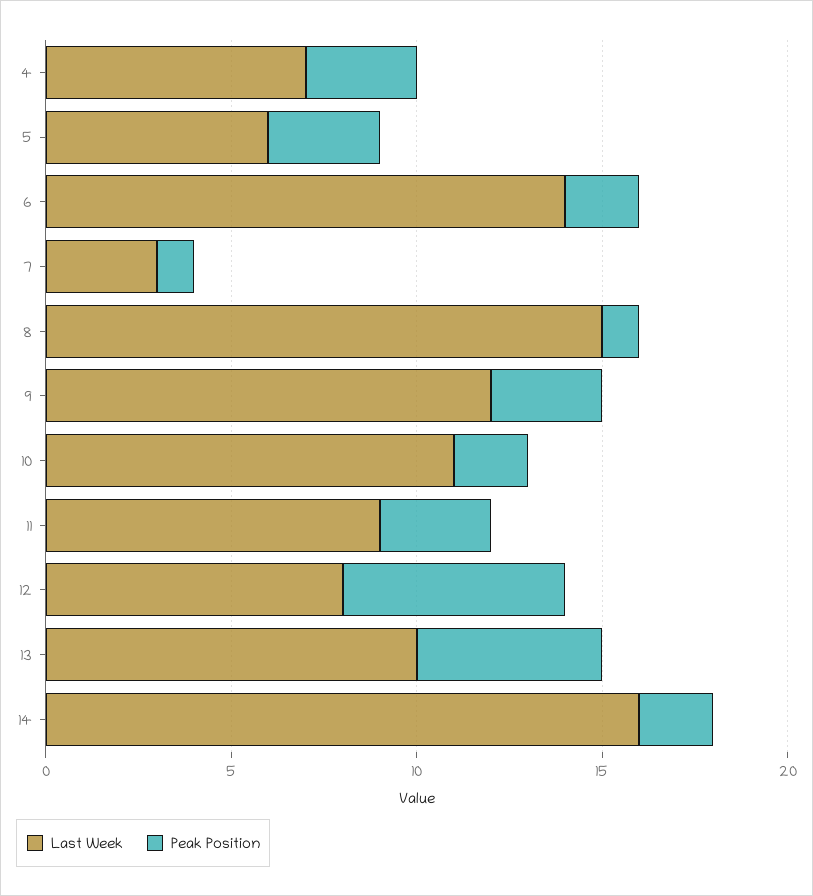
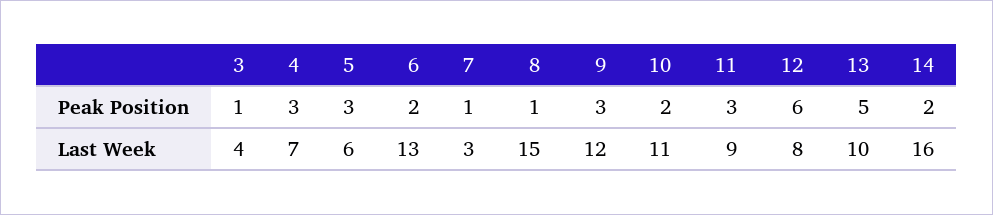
  {
    "Last Week": {
      "4": 7,
      "5": 6,
-     "6": 14,
+     "6": 13,
      "7": 3,
      "8": 15,
      "9": 12,
      "10": 11,
      "11": 9,
      "12": 8,
      "13": 10,
-     "14": 16
+     "14": 16,
+     "3": 4
    },
    "Peak Position": {
      "4": 3,
      "5": 3,
      "6": 2,
      "7": 1,
      "8": 1,
      "9": 3,
      "10": 2,
      "11": 3,
      "12": 6,
      "13": 5,
-     "14": 2
+     "14": 2,
+     "3": 1
    }
  }

